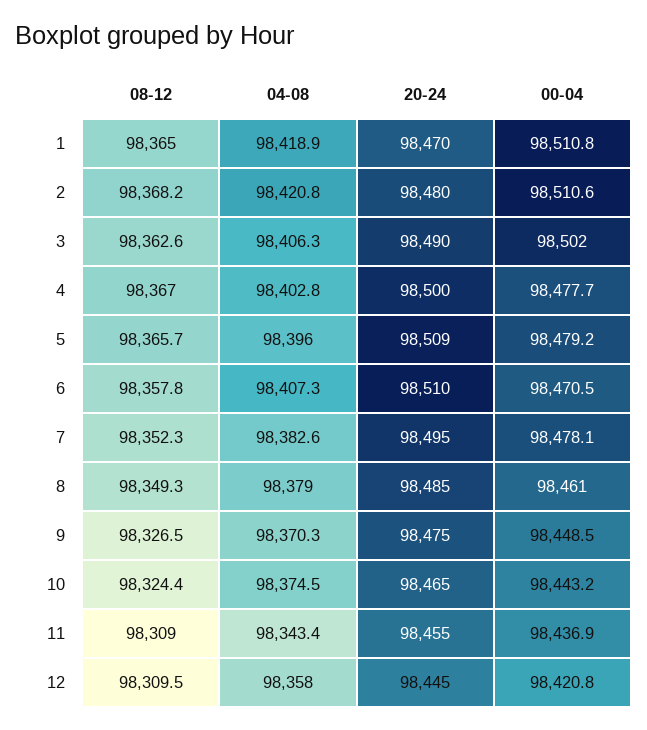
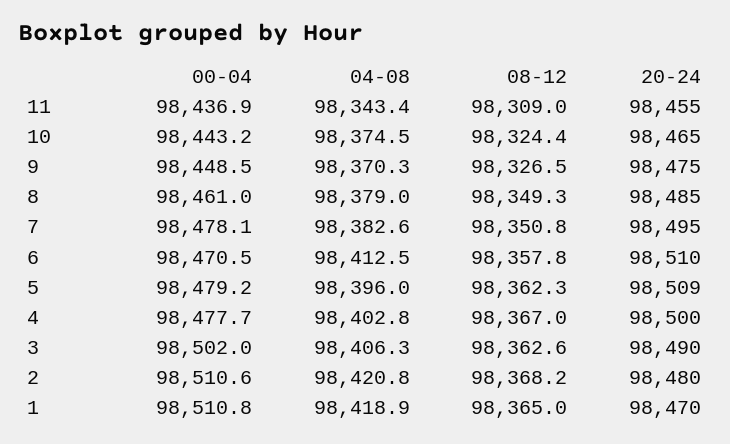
  {
    "08-12": {
      "1": 98365,
      "2": 98368.2,
      "3": 98362.6,
      "4": 98367,
-     "5": 98365.7,
+     "5": 98362.3,
      "6": 98357.8,
-     "7": 98352.3,
+     "7": 98350.8,
      "8": 98349.3,
      "9": 98326.5,
      "10": 98324.4,
-     "11": 98309,
+     "11": 98309
-     "12": 98309.5
    },
    "04-08": {
      "1": 98418.9,
      "2": 98420.8,
      "3": 98406.3,
      "4": 98402.8,
      "5": 98396,
-     "6": 98407.3,
+     "6": 98412.5,
      "7": 98382.6,
      "8": 98379,
      "9": 98370.3,
      "10": 98374.5,
-     "11": 98343.4,
+     "11": 98343.4
-     "12": 98358
    },
    "20-24": {
      "1": 98470,
      "2": 98480,
      "3": 98490,
      "4": 98500,
      "5": 98509,
      "6": 98510,
      "7": 98495,
      "8": 98485,
      "9": 98475,
      "10": 98465,
-     "11": 98455,
+     "11": 98455
-     "12": 98445
    },
    "00-04": {
      "1": 98510.8,
      "2": 98510.6,
      "3": 98502,
      "4": 98477.7,
      "5": 98479.2,
      "6": 98470.5,
      "7": 98478.1,
      "8": 98461,
      "9": 98448.5,
      "10": 98443.2,
-     "11": 98436.9,
+     "11": 98436.9
-     "12": 98420.8
    }
  }

